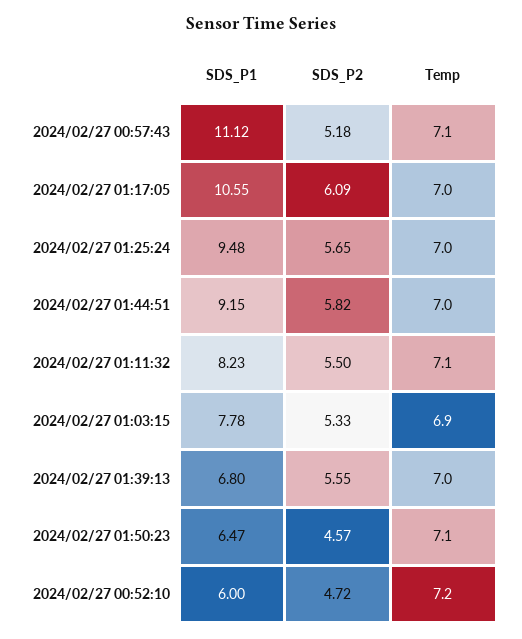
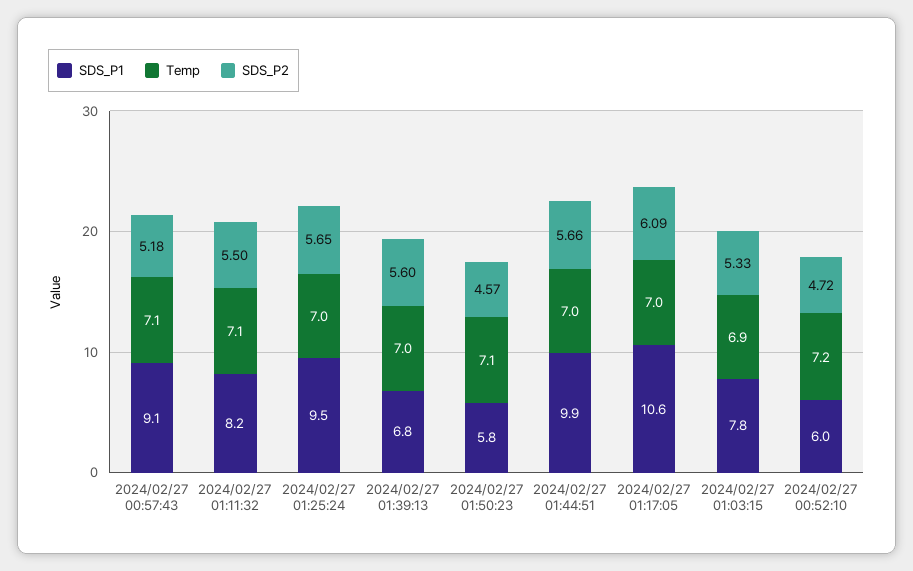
  {
    "SDS_P1": {
-     "2024/02/27 00:57:43": 11.12,
+     "2024/02/27 00:57:43": 9.1,
      "2024/02/27 01:17:05": 10.55,
      "2024/02/27 01:25:24": 9.48,
-     "2024/02/27 01:44:51": 9.15,
+     "2024/02/27 01:44:51": 9.9,
      "2024/02/27 01:11:32": 8.23,
      "2024/02/27 01:03:15": 7.78,
      "2024/02/27 01:39:13": 6.8,
-     "2024/02/27 01:50:23": 6.47,
+     "2024/02/27 01:50:23": 5.8,
      "2024/02/27 00:52:10": 6
    },
    "SDS_P2": {
      "2024/02/27 00:57:43": 5.18,
      "2024/02/27 01:17:05": 6.09,
      "2024/02/27 01:25:24": 5.65,
-     "2024/02/27 01:44:51": 5.82,
+     "2024/02/27 01:44:51": 5.66,
      "2024/02/27 01:11:32": 5.5,
      "2024/02/27 01:03:15": 5.33,
-     "2024/02/27 01:39:13": 5.55,
+     "2024/02/27 01:39:13": 5.6,
      "2024/02/27 01:50:23": 4.57,
      "2024/02/27 00:52:10": 4.72
    },
    "Temp": {
      "2024/02/27 00:57:43": 7.1,
      "2024/02/27 01:17:05": 7,
      "2024/02/27 01:25:24": 7,
      "2024/02/27 01:44:51": 7,
      "2024/02/27 01:11:32": 7.1,
      "2024/02/27 01:03:15": 6.9,
      "2024/02/27 01:39:13": 7,
      "2024/02/27 01:50:23": 7.1,
      "2024/02/27 00:52:10": 7.2
    }
  }

